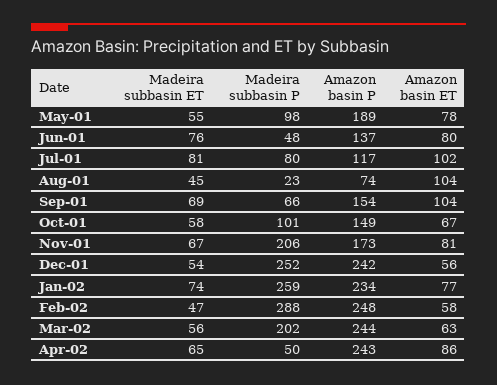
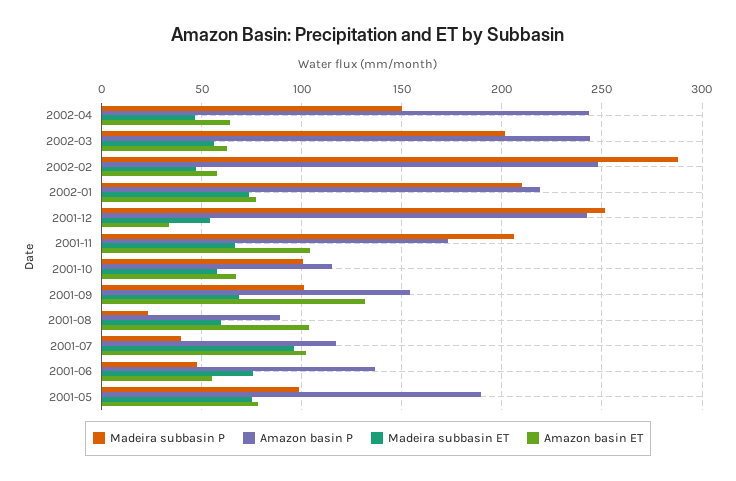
  {
    "Madeira subbasin ET": {
-     "May-01": 55,
+     "May-01": 75,
      "Jun-01": 76,
-     "Jul-01": 81,
+     "Jul-01": 95,
-     "Aug-01": 45,
+     "Aug-01": 60,
      "Sep-01": 69,
      "Oct-01": 58,
      "Nov-01": 67,
      "Dec-01": 54,
      "Jan-02": 74,
      "Feb-02": 47,
      "Mar-02": 56,
-     "Apr-02": 65
+     "Apr-02": 45
    },
    "Madeira subbasin P": {
      "May-01": 98,
      "Jun-01": 48,
-     "Jul-01": 80,
+     "Jul-01": 40,
      "Aug-01": 23,
-     "Sep-01": 66,
+     "Sep-01": 100,
      "Oct-01": 101,
      "Nov-01": 206,
      "Dec-01": 252,
-     "Jan-02": 259,
+     "Jan-02": 210,
      "Feb-02": 288,
      "Mar-02": 202,
-     "Apr-02": 50
+     "Apr-02": 150
    },
    "Amazon basin P": {
      "May-01": 189,
      "Jun-01": 137,
      "Jul-01": 117,
-     "Aug-01": 74,
+     "Aug-01": 90,
      "Sep-01": 154,
-     "Oct-01": 149,
+     "Oct-01": 115,
      "Nov-01": 173,
      "Dec-01": 242,
-     "Jan-02": 234,
+     "Jan-02": 220,
      "Feb-02": 248,
      "Mar-02": 244,
      "Apr-02": 243
    },
    "Amazon basin ET": {
      "May-01": 78,
-     "Jun-01": 80,
+     "Jun-01": 55,
      "Jul-01": 102,
      "Aug-01": 104,
-     "Sep-01": 104,
+     "Sep-01": 130,
      "Oct-01": 67,
-     "Nov-01": 81,
+     "Nov-01": 105,
-     "Dec-01": 56,
+     "Dec-01": 35,
      "Jan-02": 77,
      "Feb-02": 58,
      "Mar-02": 63,
-     "Apr-02": 86
+     "Apr-02": 65
    }
  }

